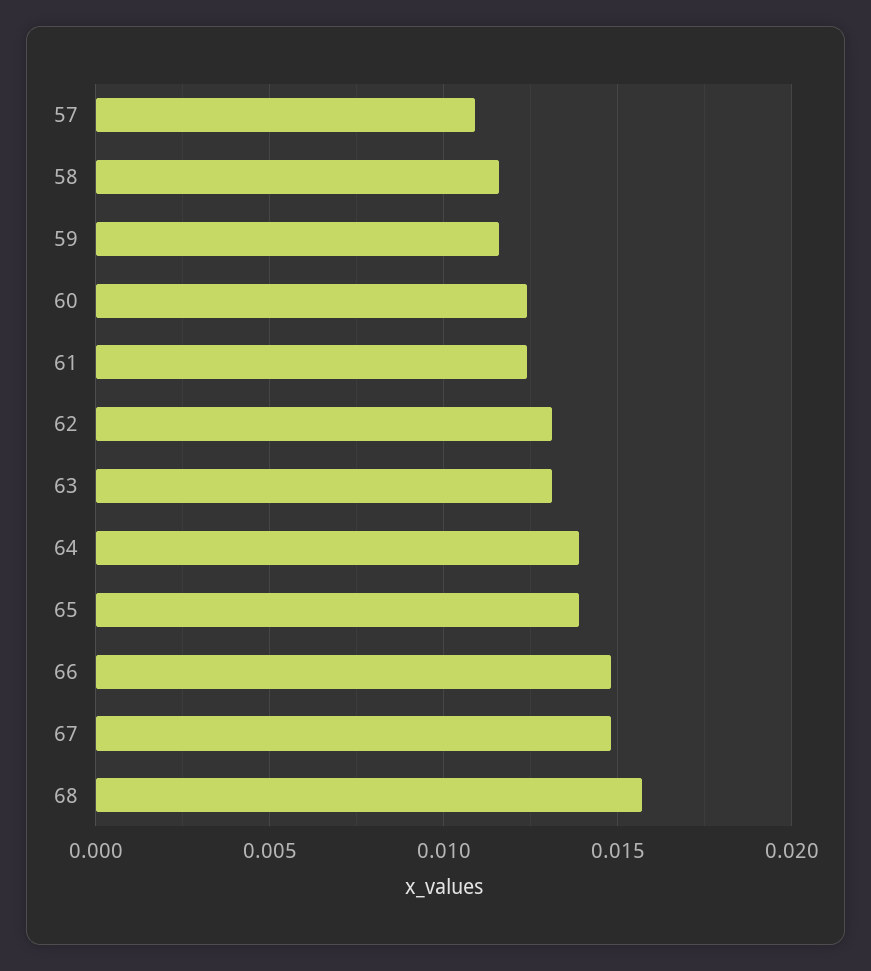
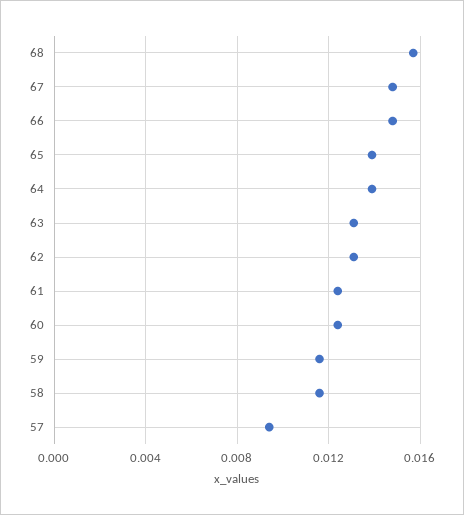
  {
-   "57": 0.011,
+   "57": 0.0095,
    "58": 0.0115,
    "59": 0.0115,
    "60": 0.0125,
    "61": 0.0125,
    "62": 0.013,
    "63": 0.013,
    "64": 0.014,
    "65": 0.014,
    "66": 0.015,
    "67": 0.015,
    "68": 0.0155
  }

